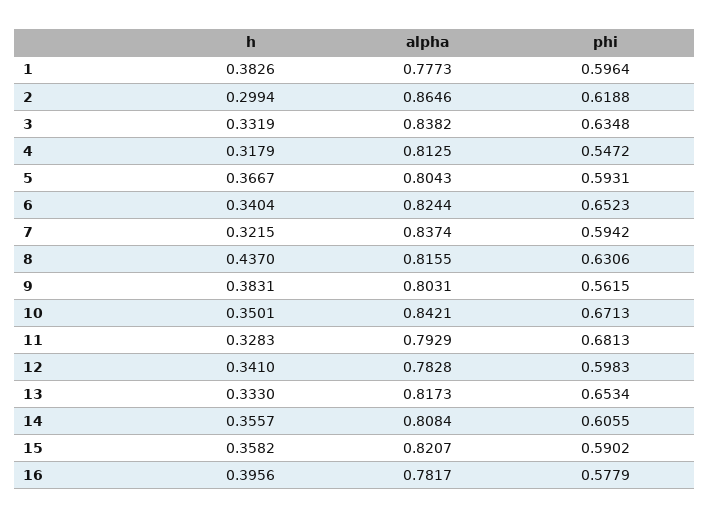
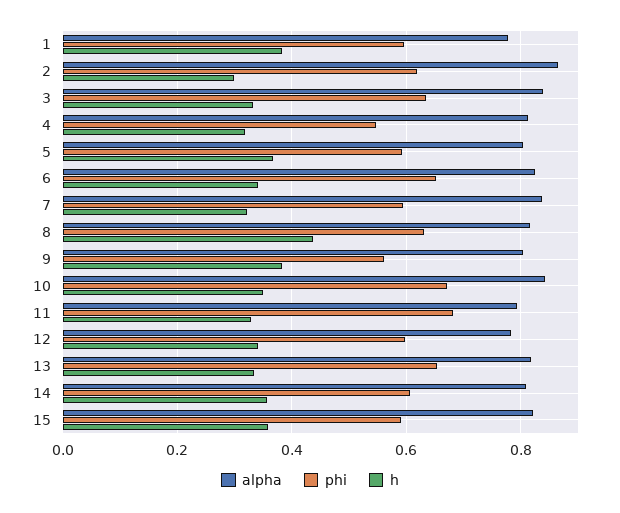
  {
    "h": {
      "1": 0.3826,
      "2": 0.2994,
      "3": 0.3319,
      "4": 0.3179,
      "5": 0.3667,
      "6": 0.3404,
      "7": 0.3215,
      "8": 0.437,
      "9": 0.3831,
      "10": 0.3501,
      "11": 0.3283,
      "12": 0.341,
      "13": 0.333,
      "14": 0.3557,
-     "15": 0.3582,
+     "15": 0.3582
-     "16": 0.3956
    },
    "alpha": {
      "1": 0.7773,
      "2": 0.8646,
      "3": 0.8382,
      "4": 0.8125,
      "5": 0.8043,
      "6": 0.8244,
      "7": 0.8374,
      "8": 0.8155,
      "9": 0.8031,
      "10": 0.8421,
      "11": 0.7929,
      "12": 0.7828,
      "13": 0.8173,
      "14": 0.8084,
-     "15": 0.8207,
+     "15": 0.8207
-     "16": 0.7817
    },
    "phi": {
      "1": 0.5964,
      "2": 0.6188,
      "3": 0.6348,
      "4": 0.5472,
      "5": 0.5931,
      "6": 0.6523,
      "7": 0.5942,
      "8": 0.6306,
      "9": 0.5615,
      "10": 0.6713,
      "11": 0.6813,
      "12": 0.5983,
      "13": 0.6534,
      "14": 0.6055,
-     "15": 0.5902,
+     "15": 0.5902
-     "16": 0.5779
    }
  }

